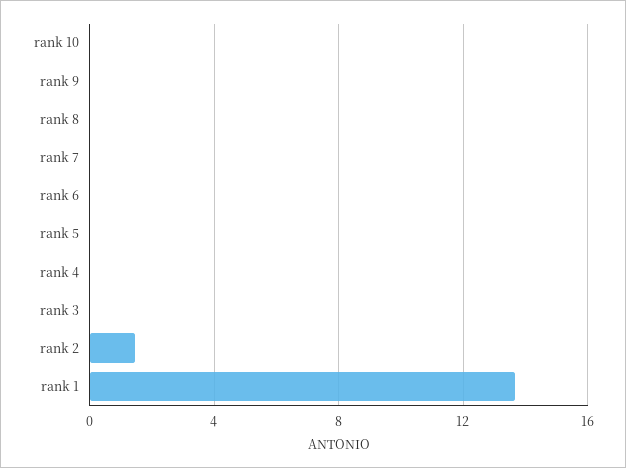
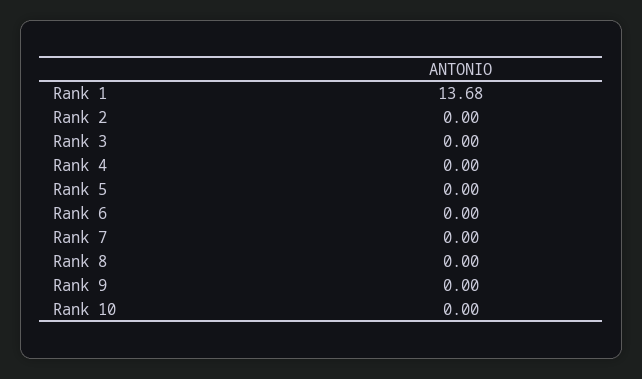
  {
    "rank 10": 0,
    "rank 9": 0,
    "rank 8": 0,
    "rank 7": 0,
    "rank 6": 0,
    "rank 5": 0,
    "rank 4": 0,
    "rank 3": 0,
-   "rank 2": 1.5,
+   "rank 2": 0,
    "rank 1": 13.68
  }

